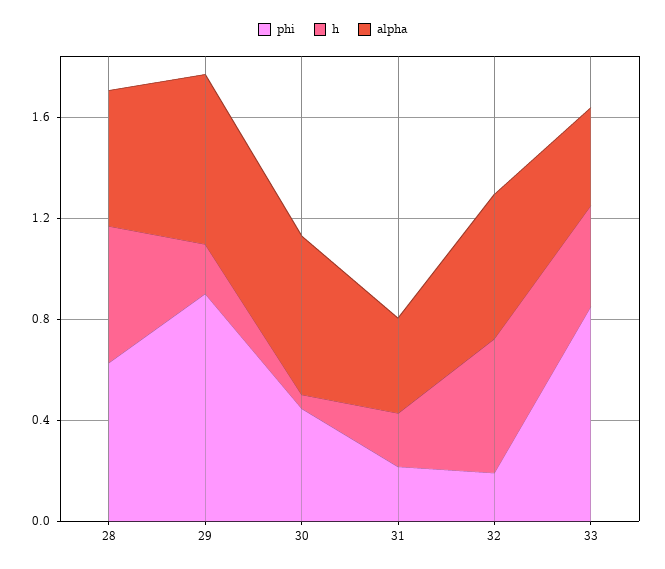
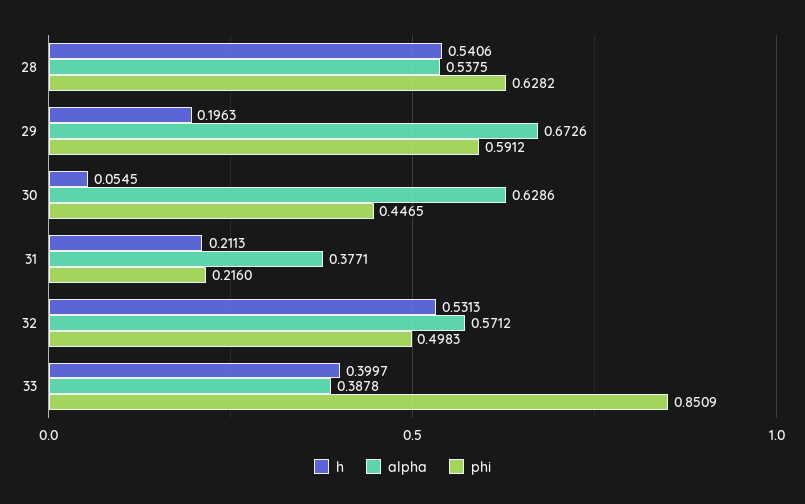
  {
    "phi": {
      "28": 0.6282,
-     "29": 0.9,
+     "29": 0.5912,
      "30": 0.4465,
      "31": 0.216,
-     "32": 0.2,
+     "32": 0.4983,
      "33": 0.8509
    },
    "h": {
      "28": 0.5406,
      "29": 0.1963,
      "30": 0.0545,
      "31": 0.2113,
      "32": 0.5313,
      "33": 0.3997
    },
    "alpha": {
      "28": 0.5375,
      "29": 0.6726,
      "30": 0.6286,
      "31": 0.3771,
      "32": 0.5712,
      "33": 0.3878
    }
  }

